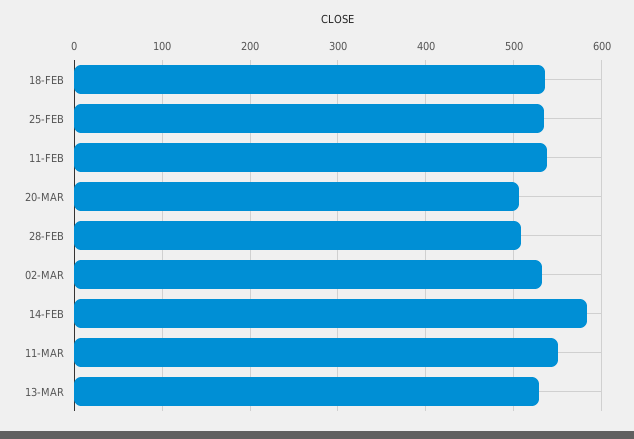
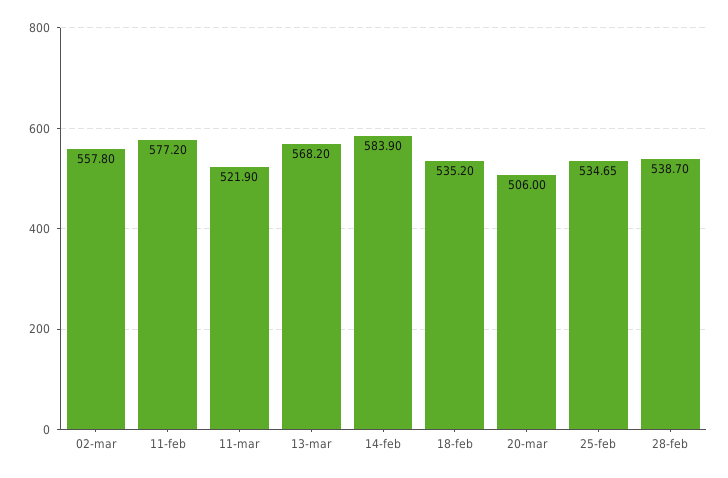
  {
    "18-FEB": 535.2,
    "25-FEB": 534.65,
-   "11-FEB": 540,
+   "11-FEB": 577.2,
    "20-MAR": 506,
-   "28-FEB": 510,
+   "28-FEB": 538.7,
-   "02-MAR": 530,
+   "02-MAR": 557.8,
    "14-FEB": 583.9,
-   "11-MAR": 550,
+   "11-MAR": 521.9,
-   "13-MAR": 530
+   "13-MAR": 568.2
  }

